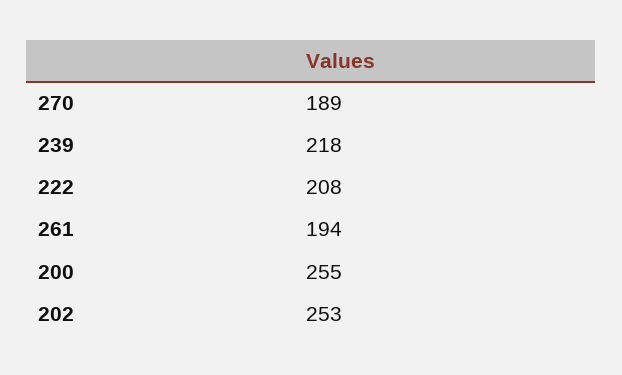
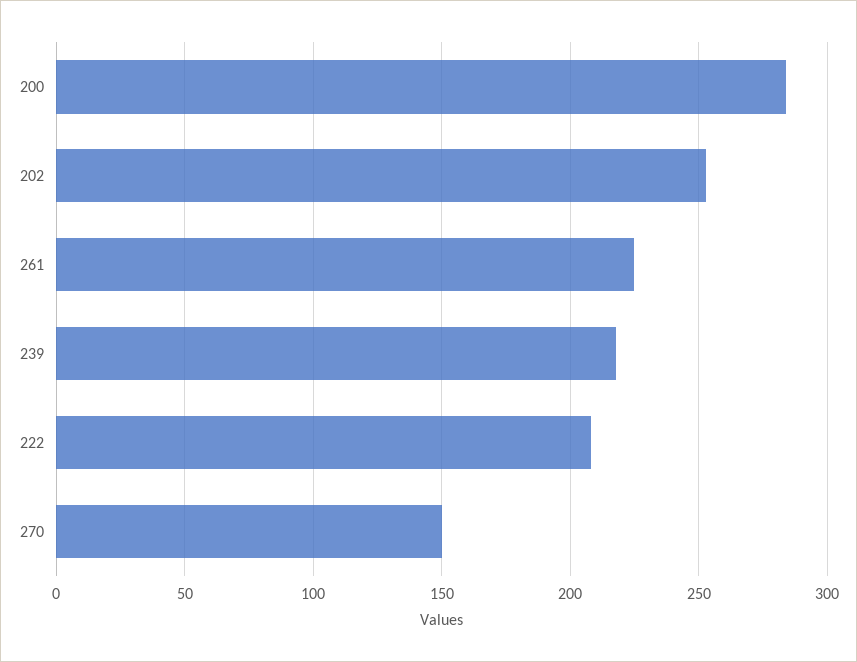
  {
-   "270": 189,
+   "270": 150,
    "239": 218,
    "222": 208,
-   "261": 194,
+   "261": 225,
-   "200": 255,
+   "200": 285,
    "202": 253
  }

